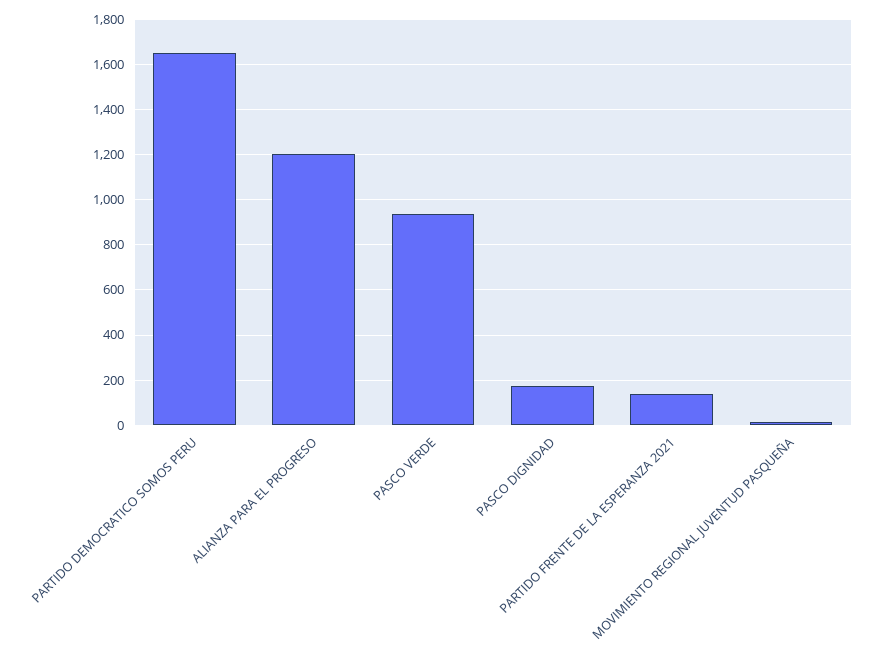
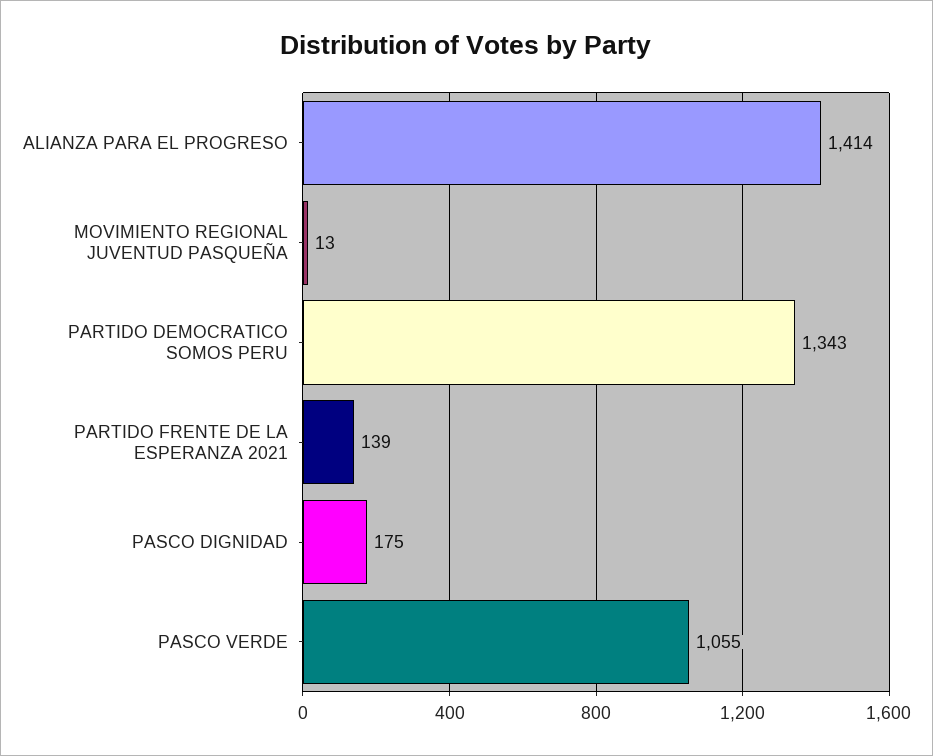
  {
-   "PARTIDO DEMOCRATICO SOMOS PERU": 1650,
+   "PARTIDO DEMOCRATICO SOMOS PERU": 1343,
-   "ALIANZA PARA EL PROGRESO": 1200,
+   "ALIANZA PARA EL PROGRESO": 1414,
-   "PASCO VERDE": 950,
+   "PASCO VERDE": 1055,
    "PASCO DIGNIDAD": 175,
    "PARTIDO FRENTE DE LA ESPERANZA 2021": 139,
    "MOVIMIENTO REGIONAL JUVENTUD PASQUEÑA": 13
  }

